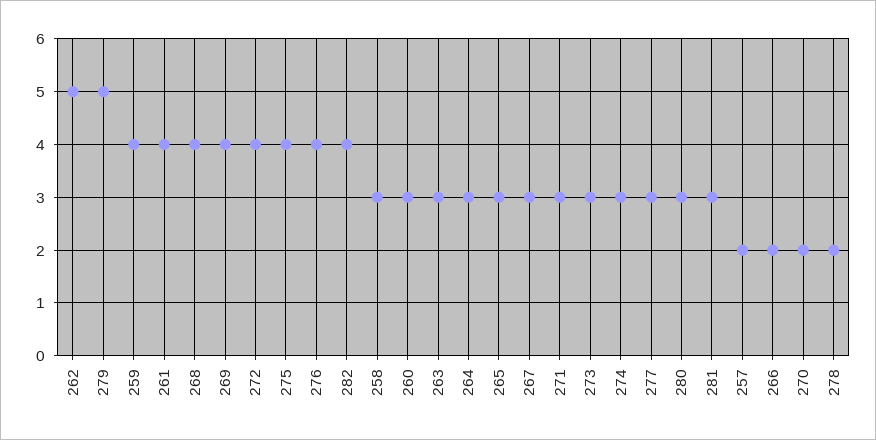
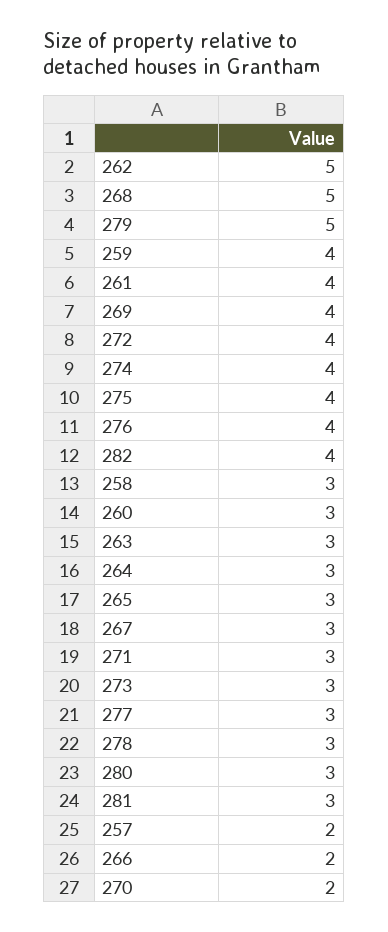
  {
    "262": 5,
    "279": 5,
    "259": 4,
    "261": 4,
-   "268": 4,
+   "268": 5,
    "269": 4,
    "272": 4,
    "275": 4,
    "276": 4,
    "282": 4,
    "258": 3,
    "260": 3,
    "263": 3,
    "264": 3,
    "265": 3,
    "267": 3,
    "271": 3,
    "273": 3,
-   "274": 3,
+   "274": 4,
    "277": 3,
    "280": 3,
    "281": 3,
    "257": 2,
    "266": 2,
    "270": 2,
-   "278": 2
+   "278": 3
  }

